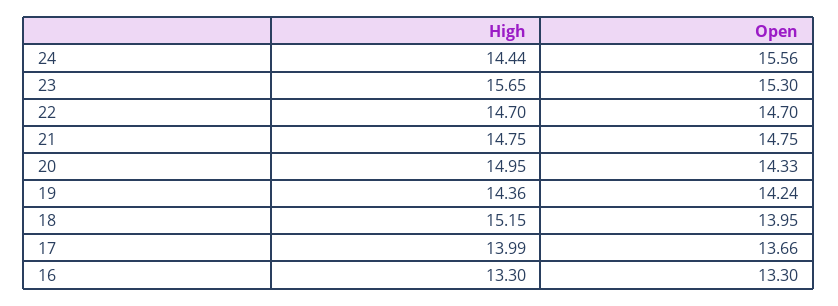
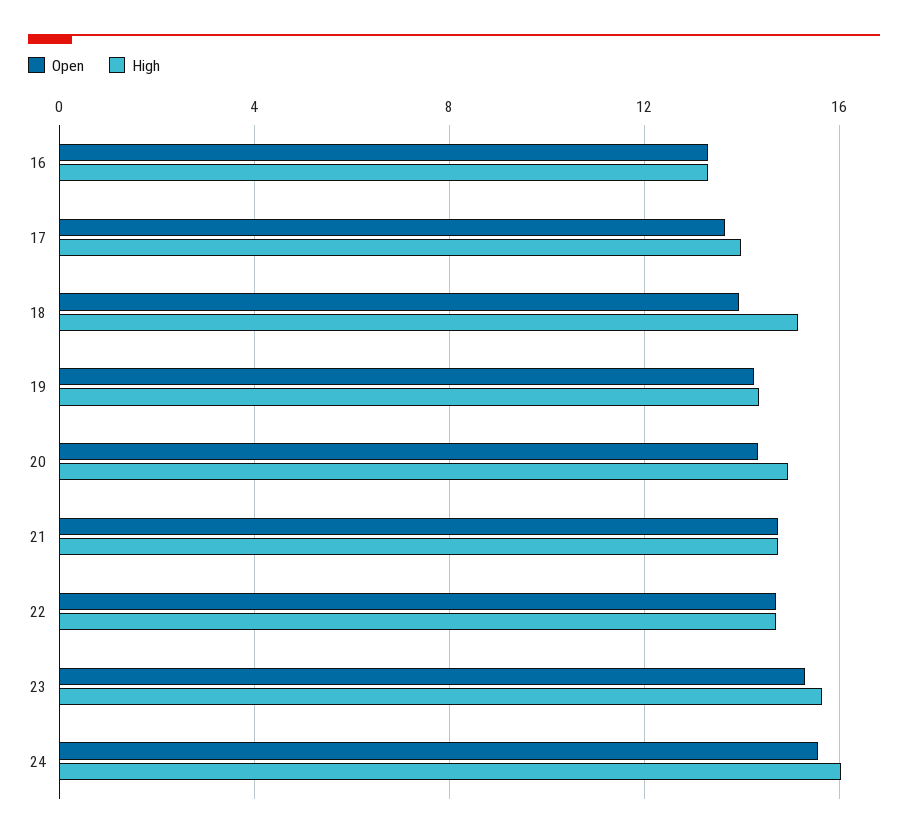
  {
    "High": {
-     "24": 14.44,
+     "24": 16,
      "23": 15.65,
      "22": 14.7,
      "21": 14.75,
      "20": 14.95,
      "19": 14.36,
      "18": 15.15,
      "17": 13.99,
      "16": 13.3
    },
    "Open": {
      "24": 15.56,
      "23": 15.3,
      "22": 14.7,
      "21": 14.75,
      "20": 14.33,
      "19": 14.24,
      "18": 13.95,
      "17": 13.66,
      "16": 13.3
    }
  }

